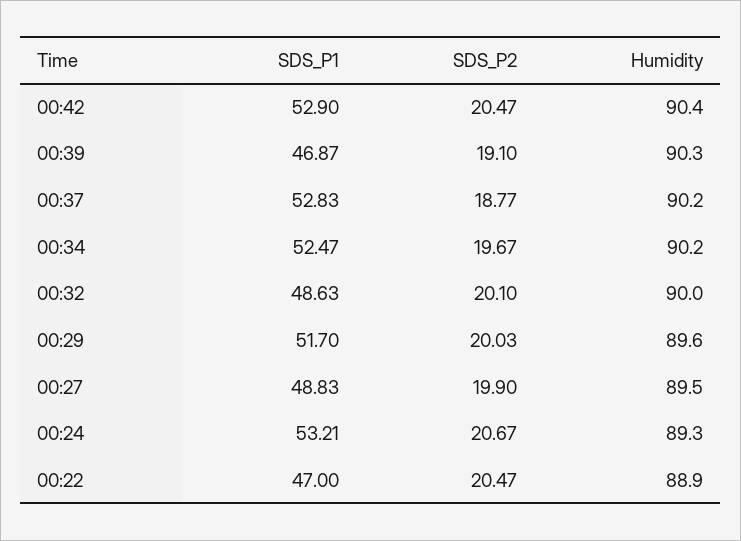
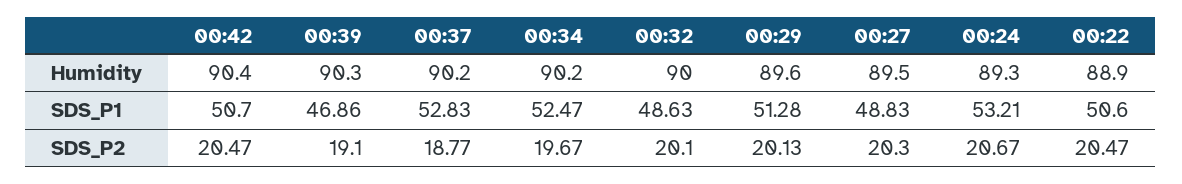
  {
    "SDS_P1": {
-     "00:42": 52.9,
+     "00:42": 50.7,
-     "00:39": 46.87,
+     "00:39": 46.86,
      "00:37": 52.83,
      "00:34": 52.47,
      "00:32": 48.63,
-     "00:29": 51.7,
+     "00:29": 51.28,
      "00:27": 48.83,
      "00:24": 53.21,
-     "00:22": 47
+     "00:22": 50.6
    },
    "SDS_P2": {
      "00:42": 20.47,
      "00:39": 19.1,
      "00:37": 18.77,
      "00:34": 19.67,
      "00:32": 20.1,
-     "00:29": 20.03,
+     "00:29": 20.13,
-     "00:27": 19.9,
+     "00:27": 20.3,
      "00:24": 20.67,
      "00:22": 20.47
    },
    "Humidity": {
      "00:42": 90.4,
      "00:39": 90.3,
      "00:37": 90.2,
      "00:34": 90.2,
      "00:32": 90,
      "00:29": 89.6,
      "00:27": 89.5,
      "00:24": 89.3,
      "00:22": 88.9
    }
  }

